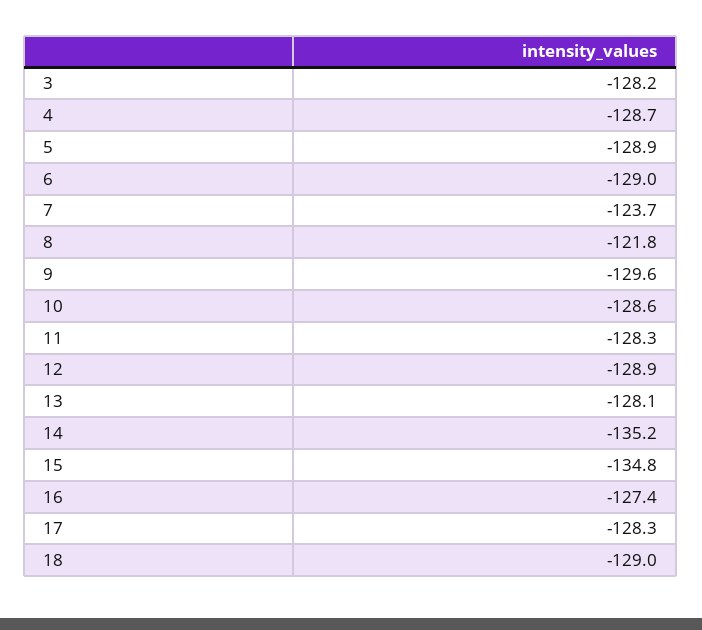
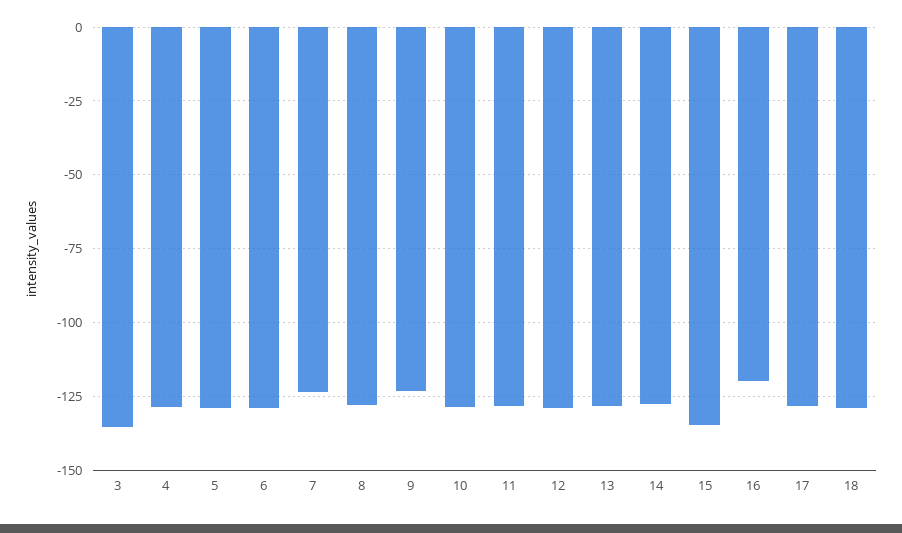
  {
-   "3": -128.2,
+   "3": -135,
    "4": -128.7,
    "5": -128.9,
    "6": -129,
    "7": -123.7,
-   "8": -121.8,
+   "8": -127.5,
-   "9": -129.6,
+   "9": -122.5,
    "10": -128.6,
    "11": -128.3,
    "12": -128.9,
    "13": -128.1,
-   "14": -135.2,
+   "14": -127.5,
    "15": -134.8,
-   "16": -127.4,
+   "16": -120,
    "17": -128.3,
    "18": -129
  }

